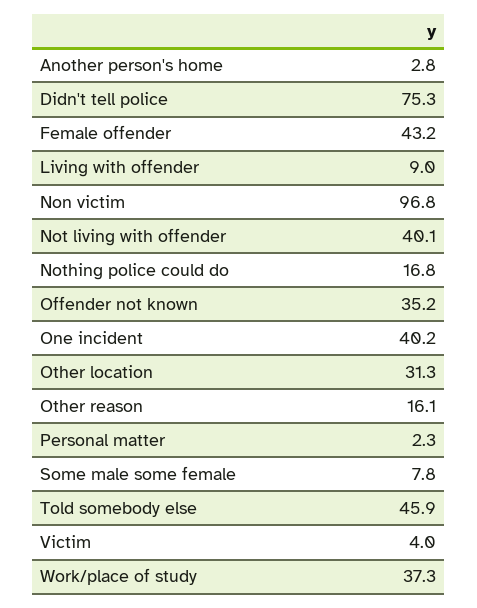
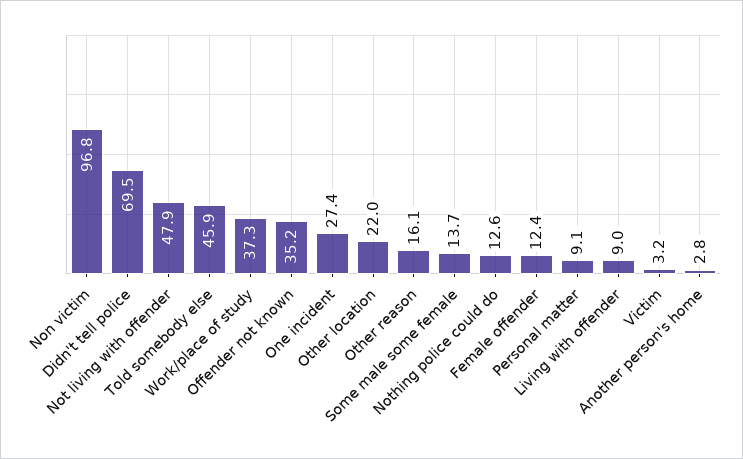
  {
    "Another person's home": 2.8,
-   "Didn't tell police": 75.3,
+   "Didn't tell police": 69.5,
-   "Female offender": 43.2,
+   "Female offender": 12.4,
    "Living with offender": 9,
    "Non victim": 96.8,
-   "Not living with offender": 40.1,
+   "Not living with offender": 47.9,
-   "Nothing police could do": 16.8,
+   "Nothing police could do": 12.6,
    "Offender not known": 35.2,
-   "One incident": 40.2,
+   "One incident": 27.4,
-   "Other location": 31.3,
+   "Other location": 22,
    "Other reason": 16.1,
-   "Personal matter": 2.3,
+   "Personal matter": 9.1,
-   "Some male some female": 7.8,
+   "Some male some female": 13.7,
    "Told somebody else": 45.9,
-   "Victim": 4,
+   "Victim": 3.2,
    "Work/place of study": 37.3
  }

